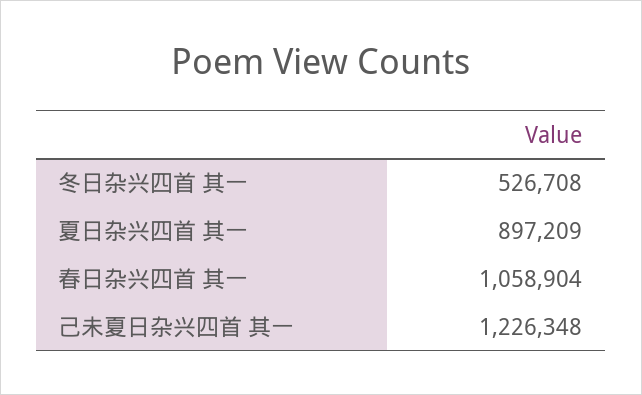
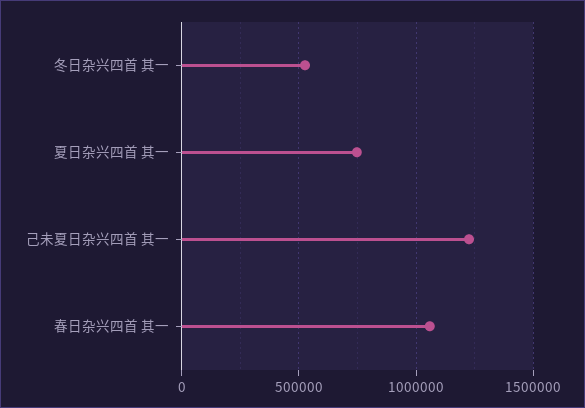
  {
    "冬日杂兴四首 其一": 526708,
-   "夏日杂兴四首 其一": 897209,
+   "夏日杂兴四首 其一": 750000,
    "春日杂兴四首 其一": 1058904,
    "己未夏日杂兴四首 其一": 1226348
  }

